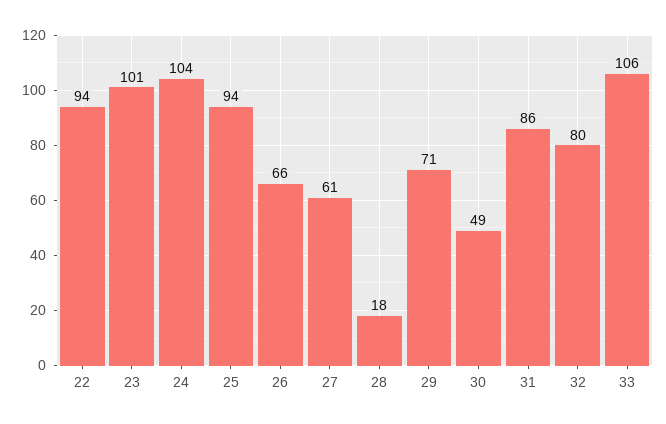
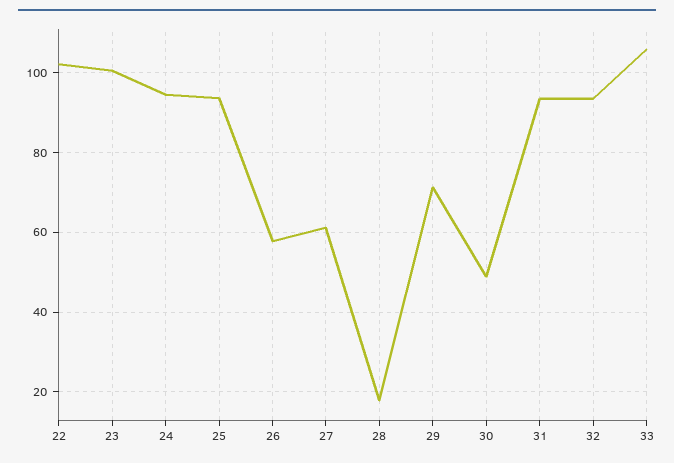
  {
-   "22": 94,
+   "22": 102,
    "23": 101,
-   "24": 104,
+   "24": 94,
    "25": 94,
-   "26": 66,
+   "26": 58,
    "27": 61,
    "28": 18,
    "29": 71,
    "30": 49,
-   "31": 86,
+   "31": 94,
-   "32": 80,
+   "32": 94,
    "33": 106
  }

